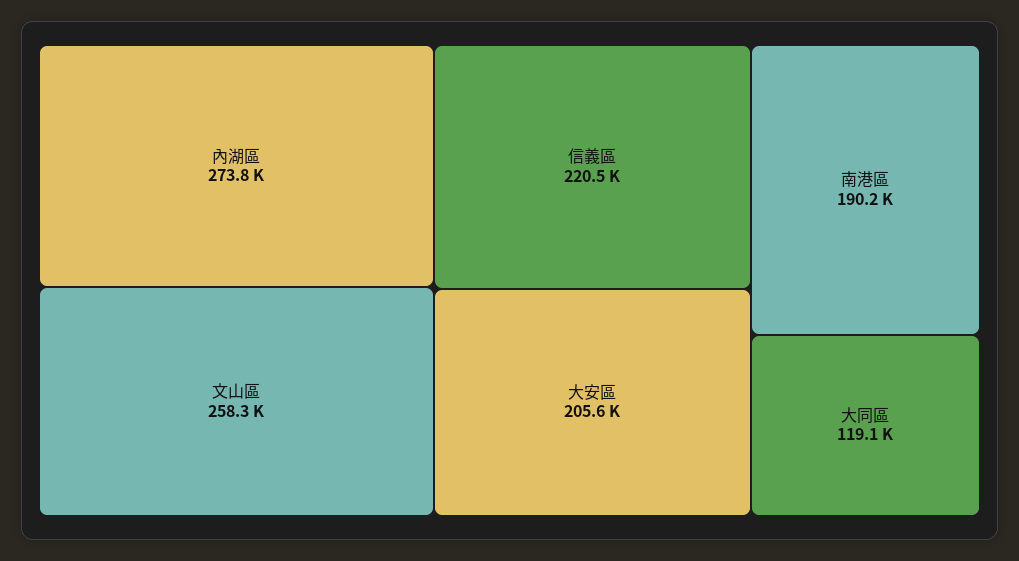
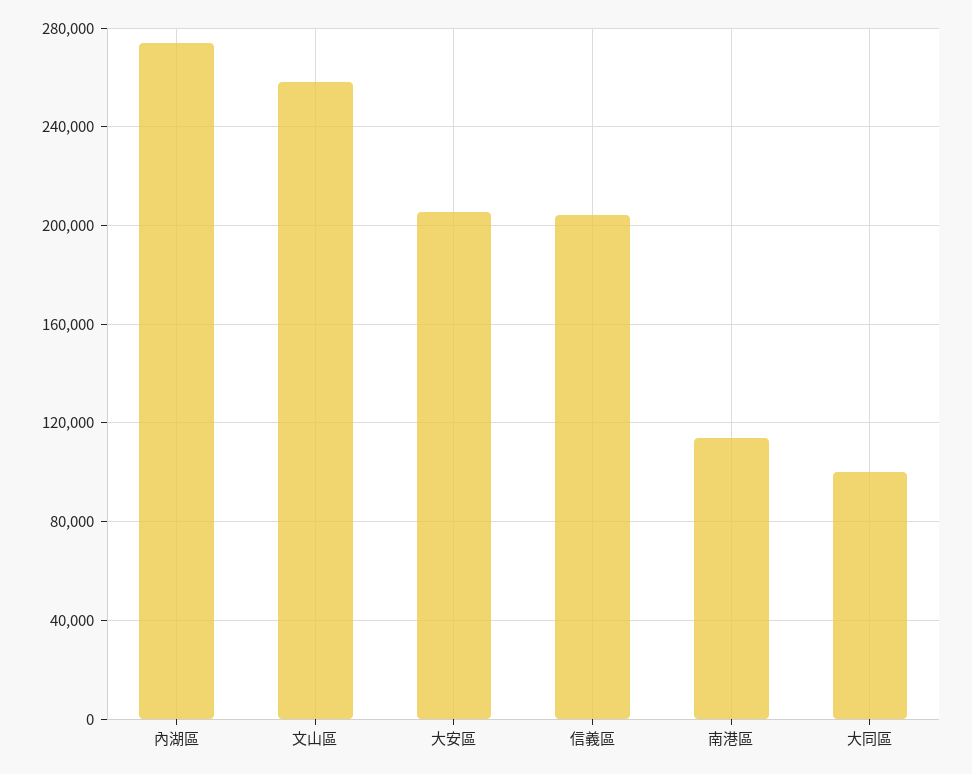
  {
    "內湖區": 273800,
    "文山區": 258300,
-   "信義區": 220500,
+   "信義區": 205000,
    "大安區": 205600,
-   "南港區": 190200,
+   "南港區": 115000,
-   "大同區": 119100
+   "大同區": 100000
  }

